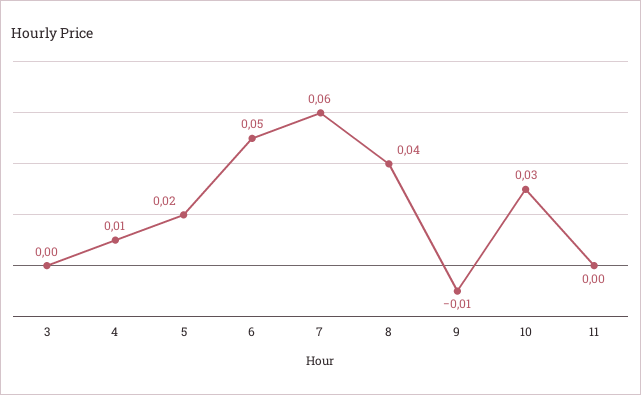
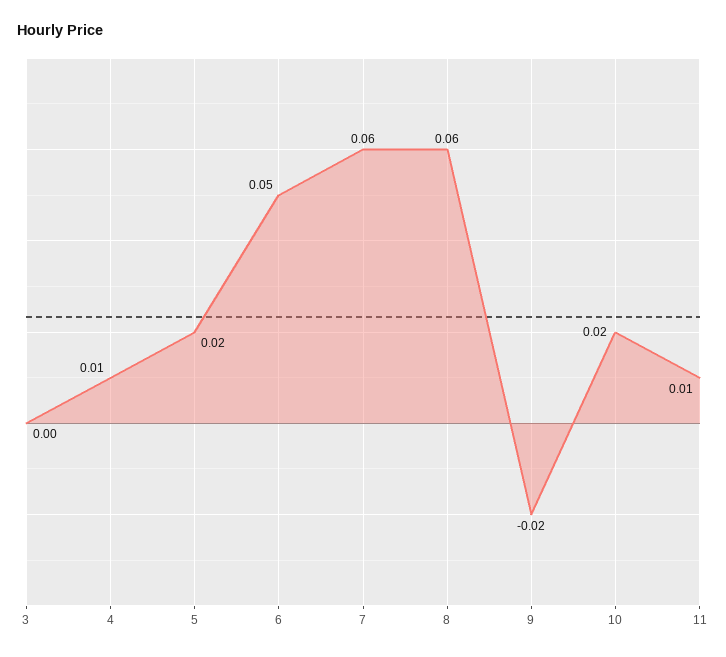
  {
    "3": 0,
    "4": 0.01,
    "5": 0.02,
    "6": 0.05,
    "7": 0.06,
-   "8": 0.04,
+   "8": 0.06,
-   "9": -0.01,
+   "9": -0.02,
-   "10": 0.03,
+   "10": 0.02,
-   "11": 0
+   "11": 0.01
  }

